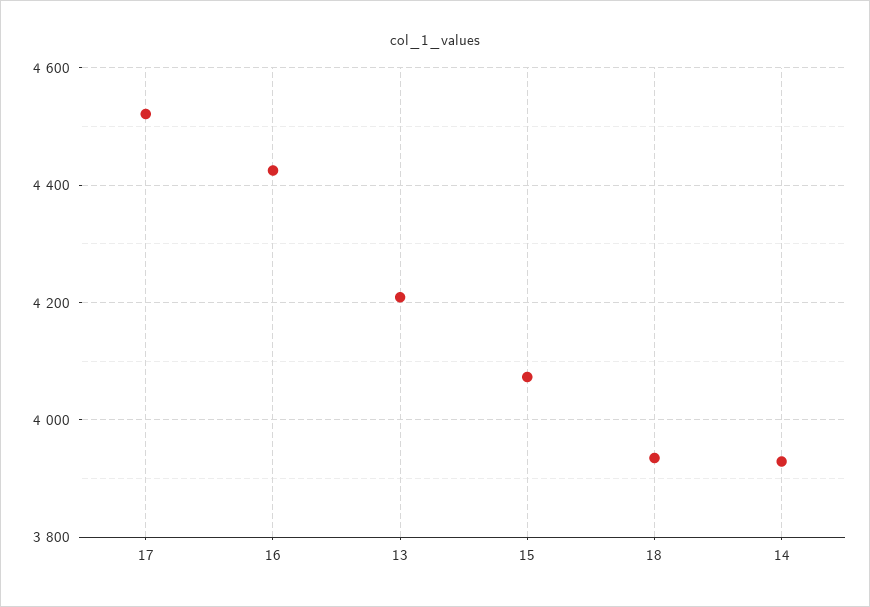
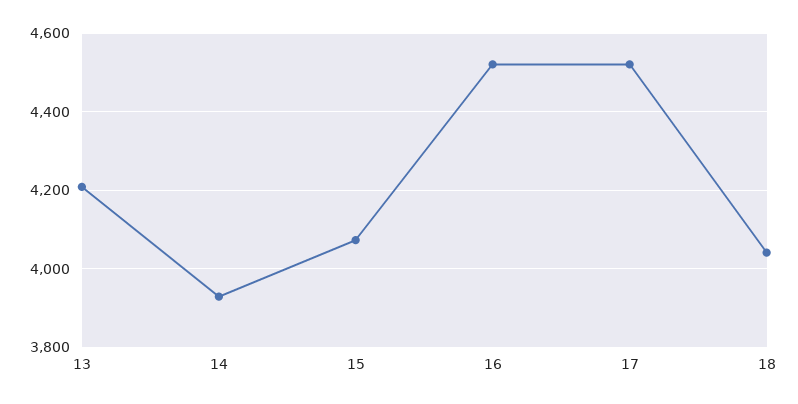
  {
    "17": 4520,
-   "16": 4420,
+   "16": 4520,
    "13": 4200,
    "15": 4080,
-   "18": 3940,
+   "18": 4040,
    "14": 3920
  }

